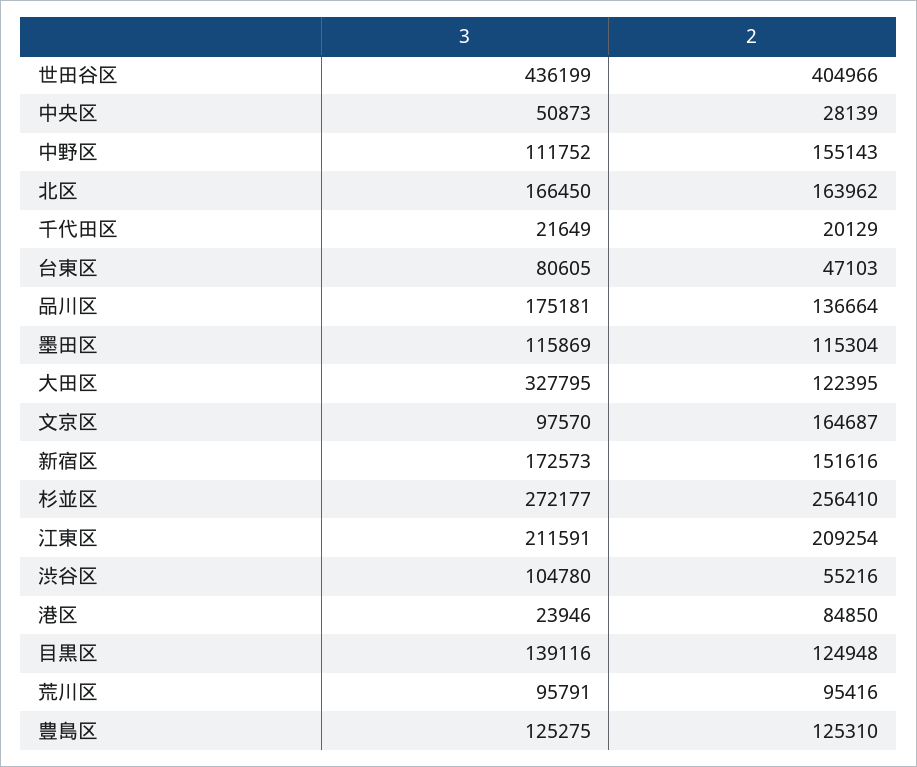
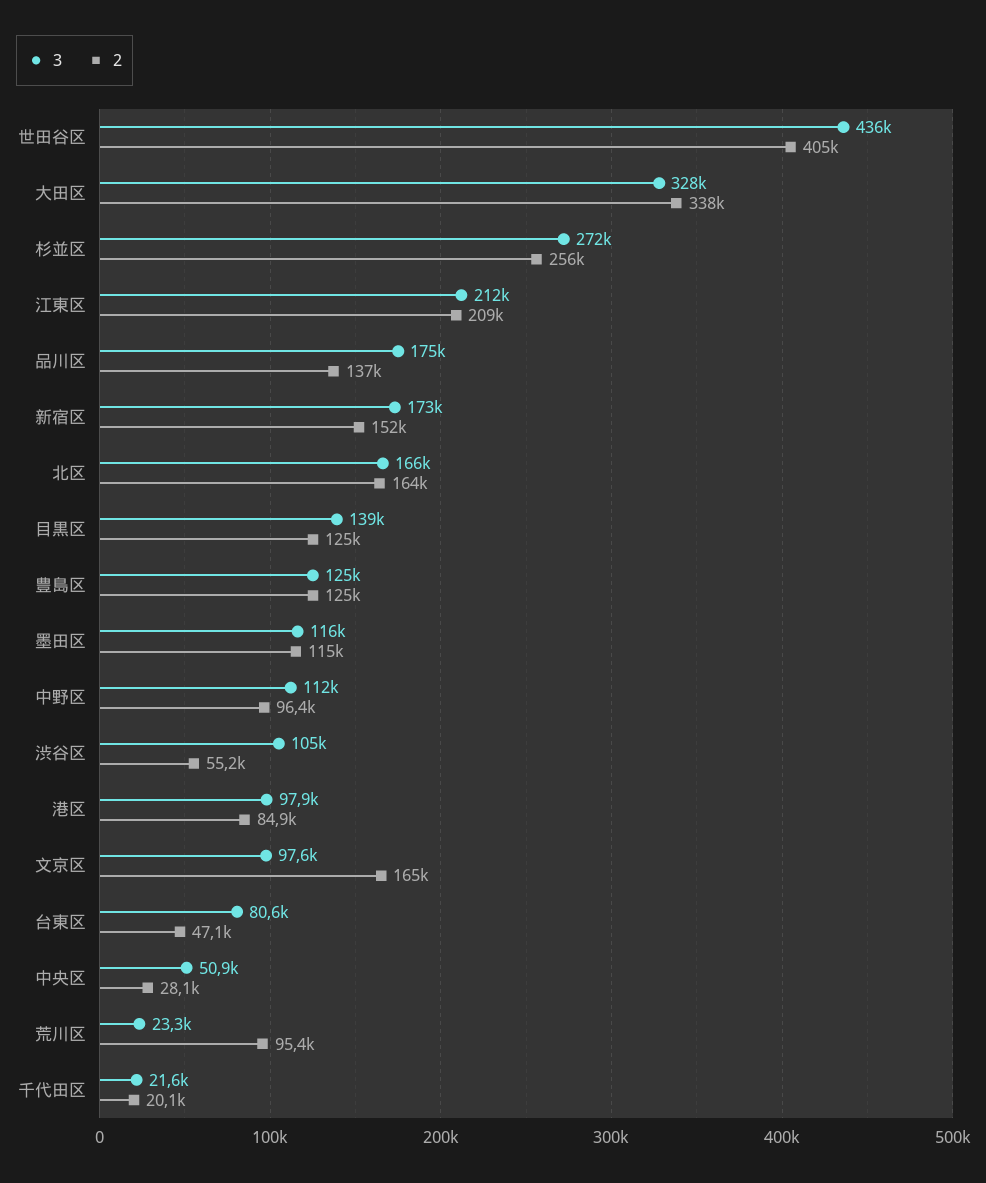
  {
    "3": {
      "世田谷区": 436199,
      "中央区": 50873,
      "中野区": 111752,
      "北区": 166450,
      "千代田区": 21649,
      "台東区": 80605,
      "品川区": 175181,
      "墨田区": 115869,
      "大田区": 327795,
      "文京区": 97570,
      "新宿区": 172573,
      "杉並区": 272177,
      "江東区": 211591,
      "渋谷区": 104780,
-     "港区": 23946,
+     "港区": 97900,
      "目黒区": 139116,
-     "荒川区": 95791,
+     "荒川区": 23300,
      "豊島区": 125275
    },
    "2": {
      "世田谷区": 404966,
      "中央区": 28139,
-     "中野区": 155143,
+     "中野区": 96400,
      "北区": 163962,
      "千代田区": 20129,
      "台東区": 47103,
      "品川区": 136664,
      "墨田区": 115304,
-     "大田区": 122395,
+     "大田区": 338000,
      "文京区": 164687,
      "新宿区": 151616,
      "杉並区": 256410,
      "江東区": 209254,
      "渋谷区": 55216,
      "港区": 84850,
      "目黒区": 124948,
      "荒川区": 95416,
      "豊島区": 125310
    }
  }

